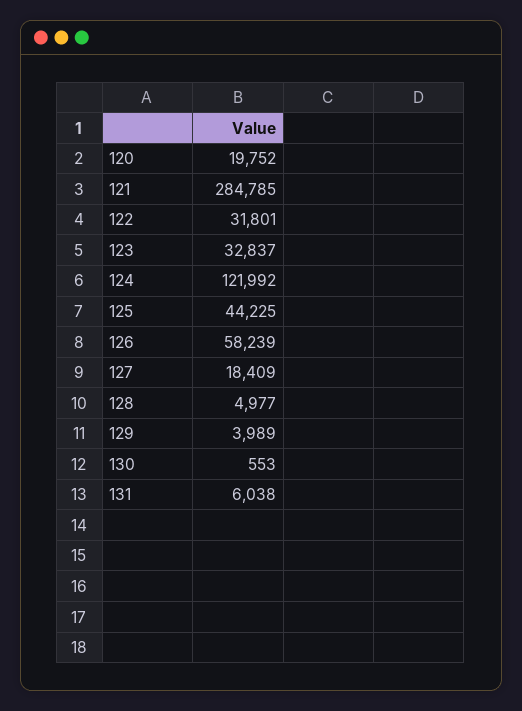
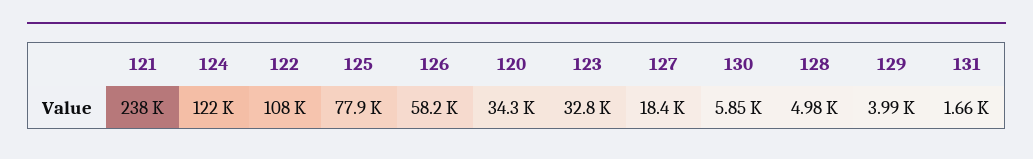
  {
-   "120": 19752,
+   "120": 34300,
-   "121": 284785,
+   "121": 238000,
-   "122": 31801,
+   "122": 108000,
    "123": 32837,
    "124": 121992,
-   "125": 44225,
+   "125": 77900,
    "126": 58239,
    "127": 18409,
    "128": 4977,
    "129": 3989,
-   "130": 553,
+   "130": 5850,
-   "131": 6038
+   "131": 1660
  }

